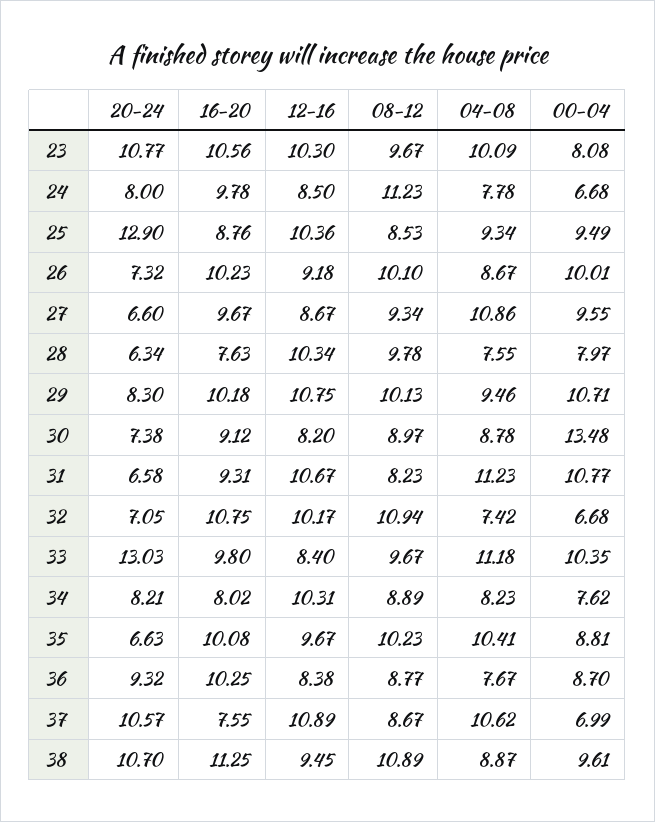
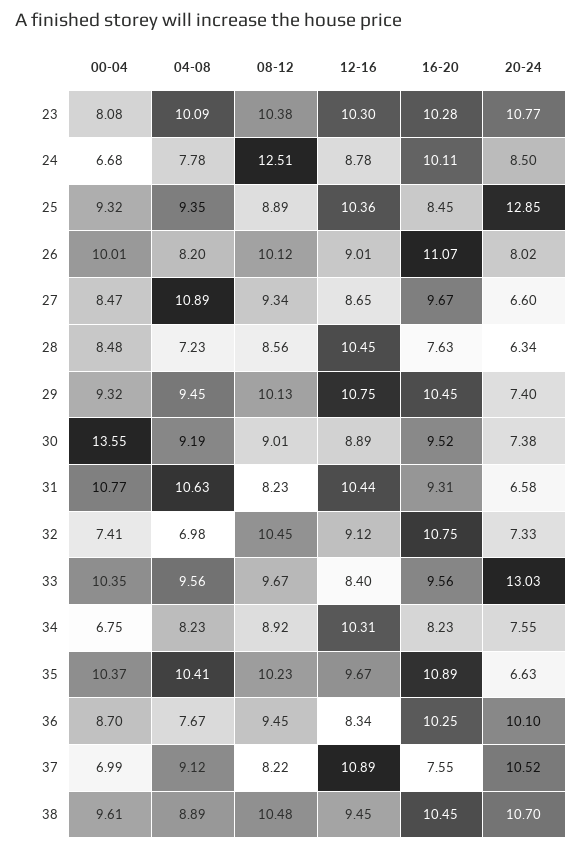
  {
    "20-24": {
      "23": 10.77,
-     "24": 8,
+     "24": 8.5,
-     "25": 12.9,
+     "25": 12.85,
-     "26": 7.32,
+     "26": 8.02,
      "27": 6.6,
      "28": 6.34,
-     "29": 8.3,
+     "29": 7.4,
      "30": 7.38,
      "31": 6.58,
-     "32": 7.05,
+     "32": 7.33,
      "33": 13.03,
-     "34": 8.21,
+     "34": 7.55,
      "35": 6.63,
-     "36": 9.32,
+     "36": 10.1,
-     "37": 10.57,
+     "37": 10.52,
      "38": 10.7
    },
    "16-20": {
-     "23": 10.56,
+     "23": 10.28,
-     "24": 9.78,
+     "24": 10.11,
-     "25": 8.76,
+     "25": 8.45,
-     "26": 10.23,
+     "26": 11.07,
      "27": 9.67,
      "28": 7.63,
-     "29": 10.18,
+     "29": 10.45,
-     "30": 9.12,
+     "30": 9.52,
      "31": 9.31,
      "32": 10.75,
-     "33": 9.8,
+     "33": 9.56,
-     "34": 8.02,
+     "34": 8.23,
-     "35": 10.08,
+     "35": 10.89,
      "36": 10.25,
      "37": 7.55,
-     "38": 11.25
+     "38": 10.45
    },
    "12-16": {
      "23": 10.3,
-     "24": 8.5,
+     "24": 8.78,
      "25": 10.36,
-     "26": 9.18,
+     "26": 9.01,
-     "27": 8.67,
+     "27": 8.65,
-     "28": 10.34,
+     "28": 10.45,
      "29": 10.75,
-     "30": 8.2,
+     "30": 8.89,
-     "31": 10.67,
+     "31": 10.44,
-     "32": 10.17,
+     "32": 9.12,
      "33": 8.4,
      "34": 10.31,
      "35": 9.67,
-     "36": 8.38,
+     "36": 8.34,
      "37": 10.89,
      "38": 9.45
    },
    "08-12": {
-     "23": 9.67,
+     "23": 10.38,
-     "24": 11.23,
+     "24": 12.51,
-     "25": 8.53,
+     "25": 8.89,
-     "26": 10.1,
+     "26": 10.12,
      "27": 9.34,
-     "28": 9.78,
+     "28": 8.56,
      "29": 10.13,
-     "30": 8.97,
+     "30": 9.01,
      "31": 8.23,
-     "32": 10.94,
+     "32": 10.45,
      "33": 9.67,
-     "34": 8.89,
+     "34": 8.92,
      "35": 10.23,
-     "36": 8.77,
+     "36": 9.45,
-     "37": 8.67,
+     "37": 8.22,
-     "38": 10.89
+     "38": 10.48
    },
    "04-08": {
      "23": 10.09,
      "24": 7.78,
-     "25": 9.34,
+     "25": 9.35,
-     "26": 8.67,
+     "26": 8.2,
-     "27": 10.86,
+     "27": 10.89,
-     "28": 7.55,
+     "28": 7.23,
-     "29": 9.46,
+     "29": 9.45,
-     "30": 8.78,
+     "30": 9.19,
-     "31": 11.23,
+     "31": 10.63,
-     "32": 7.42,
+     "32": 6.98,
-     "33": 11.18,
+     "33": 9.56,
      "34": 8.23,
      "35": 10.41,
      "36": 7.67,
-     "37": 10.62,
+     "37": 9.12,
-     "38": 8.87
+     "38": 8.89
    },
    "00-04": {
      "23": 8.08,
      "24": 6.68,
-     "25": 9.49,
+     "25": 9.32,
      "26": 10.01,
-     "27": 9.55,
+     "27": 8.47,
-     "28": 7.97,
+     "28": 8.48,
-     "29": 10.71,
+     "29": 9.32,
-     "30": 13.48,
+     "30": 13.55,
      "31": 10.77,
-     "32": 6.68,
+     "32": 7.41,
      "33": 10.35,
-     "34": 7.62,
+     "34": 6.75,
-     "35": 8.81,
+     "35": 10.37,
      "36": 8.7,
      "37": 6.99,
      "38": 9.61
    }
  }

